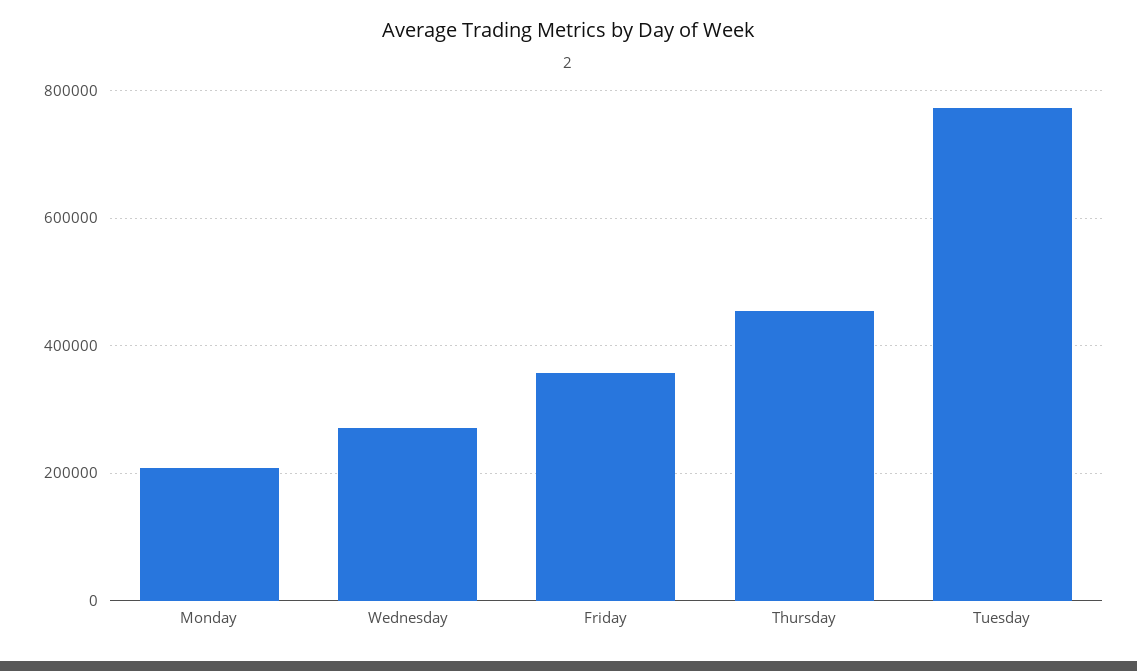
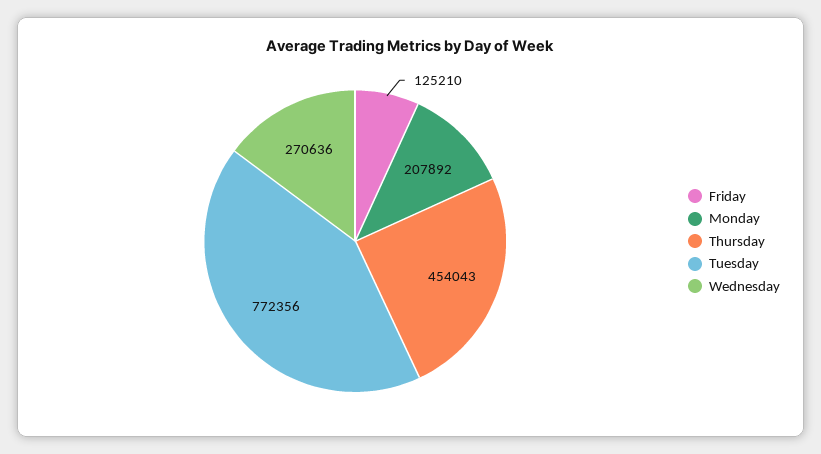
  {
    "Monday": 207892,
    "Wednesday": 270636,
-   "Friday": 360000,
+   "Friday": 125210,
    "Thursday": 454043,
    "Tuesday": 772356
  }

